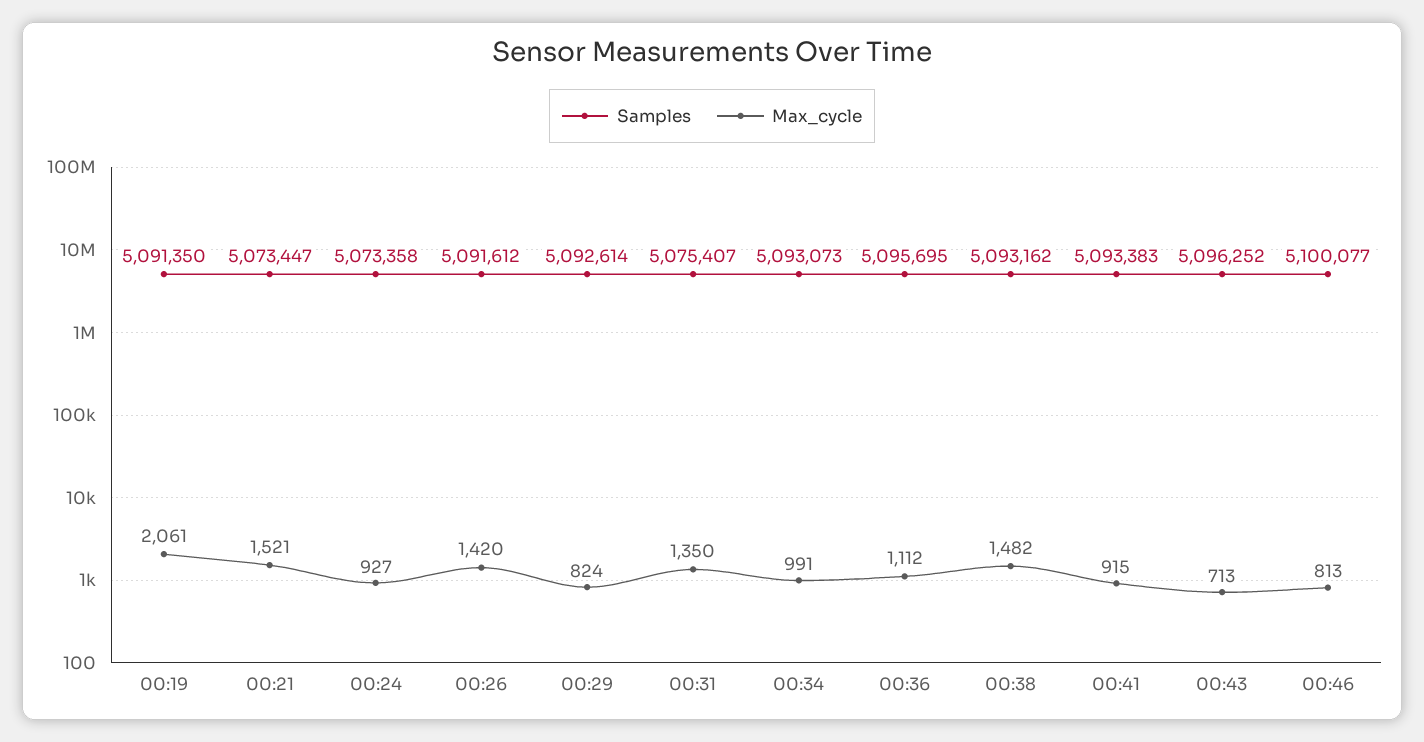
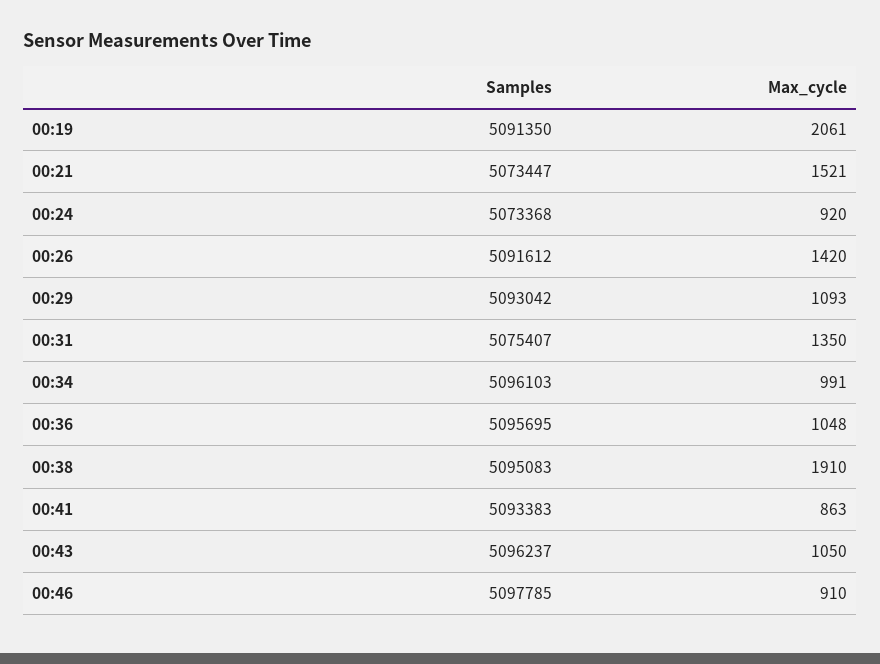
  {
    "Samples": {
      "00:19": 5091350,
      "00:21": 5073447,
-     "00:24": 5073358,
+     "00:24": 5073368,
      "00:26": 5091612,
-     "00:29": 5092614,
+     "00:29": 5093042,
      "00:31": 5075407,
-     "00:34": 5093073,
+     "00:34": 5096103,
      "00:36": 5095695,
-     "00:38": 5093162,
+     "00:38": 5095083,
      "00:41": 5093383,
-     "00:43": 5096252,
+     "00:43": 5096237,
-     "00:46": 5100077
+     "00:46": 5097785
    },
    "Max_cycle": {
      "00:19": 2061,
      "00:21": 1521,
-     "00:24": 927,
+     "00:24": 920,
      "00:26": 1420,
-     "00:29": 824,
+     "00:29": 1093,
      "00:31": 1350,
      "00:34": 991,
-     "00:36": 1112,
+     "00:36": 1048,
-     "00:38": 1482,
+     "00:38": 1910,
-     "00:41": 915,
+     "00:41": 863,
-     "00:43": 713,
+     "00:43": 1050,
-     "00:46": 813
+     "00:46": 910
    }
  }

